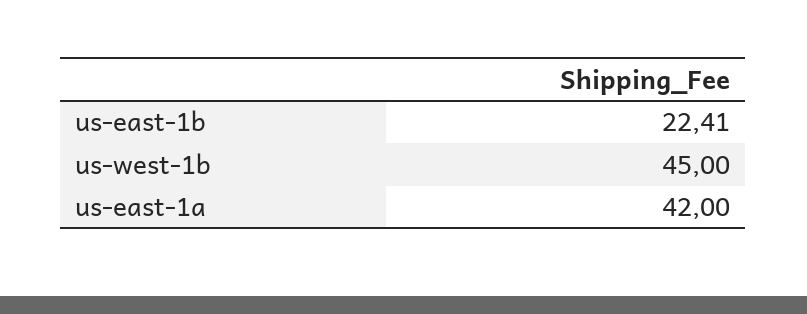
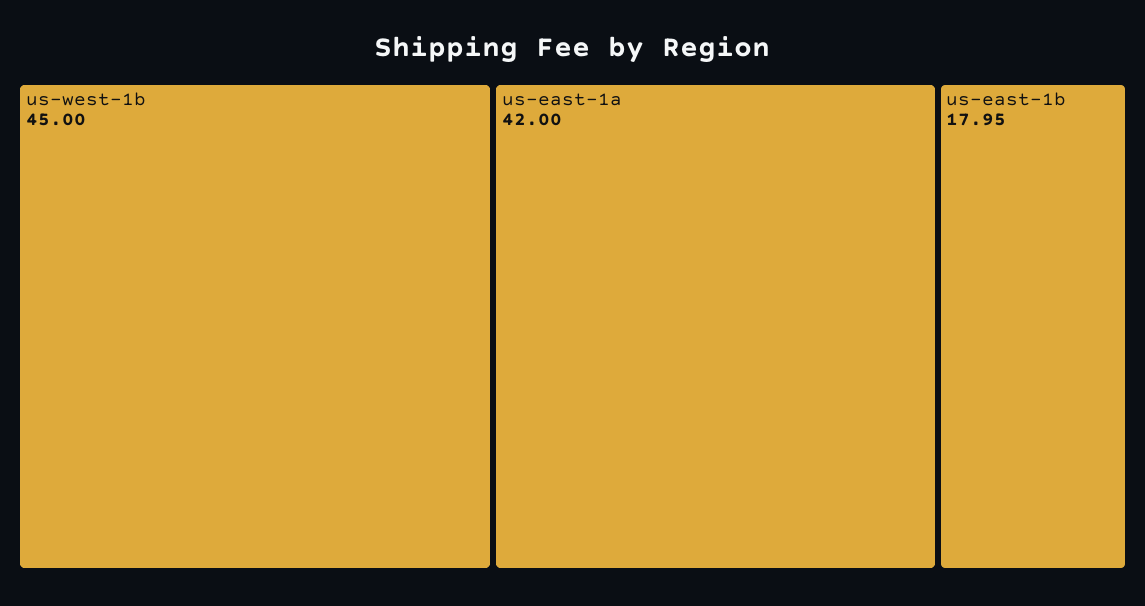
  {
-   "us-east-1b": 22.41,
+   "us-east-1b": 17.95,
    "us-west-1b": 45,
    "us-east-1a": 42
  }

